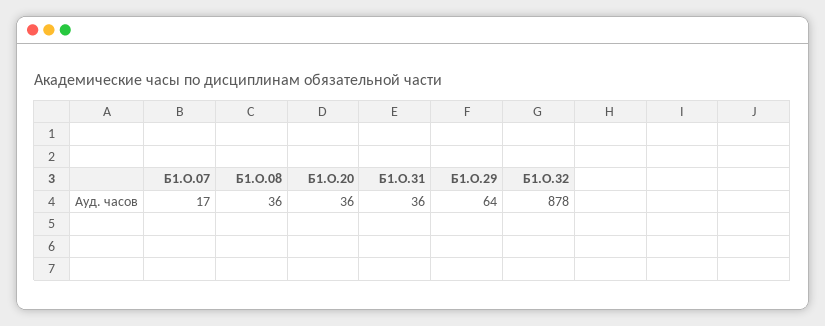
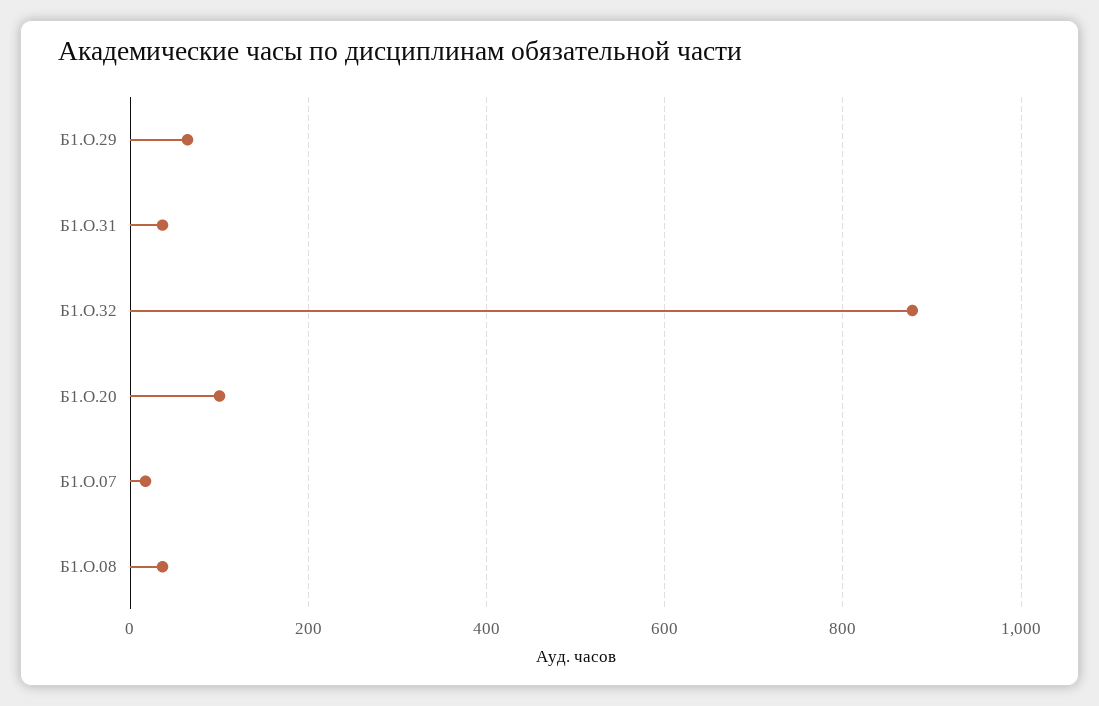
  {
    "Б1.О.07": 17,
    "Б1.О.08": 36,
-   "Б1.О.20": 36,
+   "Б1.О.20": 100,
    "Б1.О.31": 36,
    "Б1.О.29": 64,
    "Б1.О.32": 878
  }

